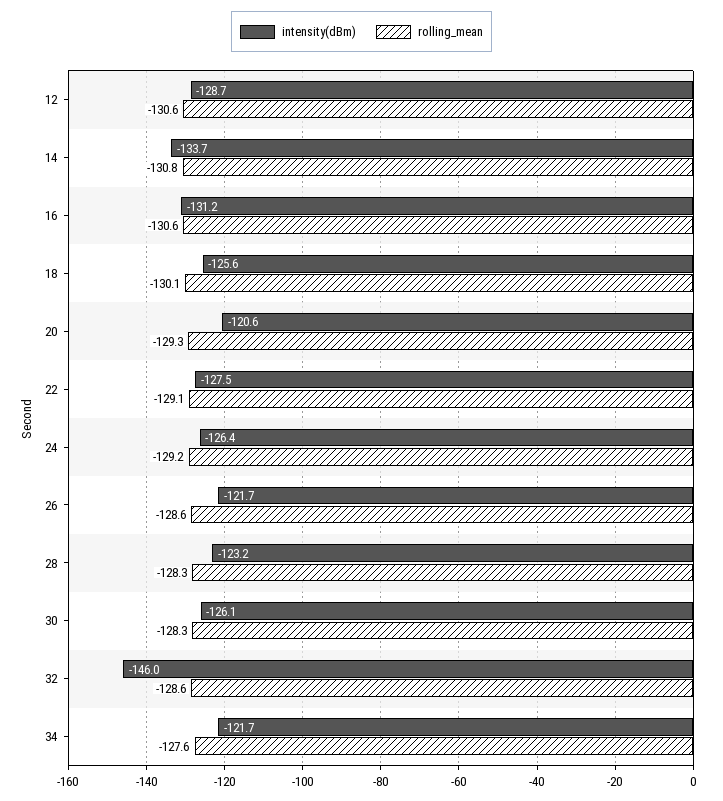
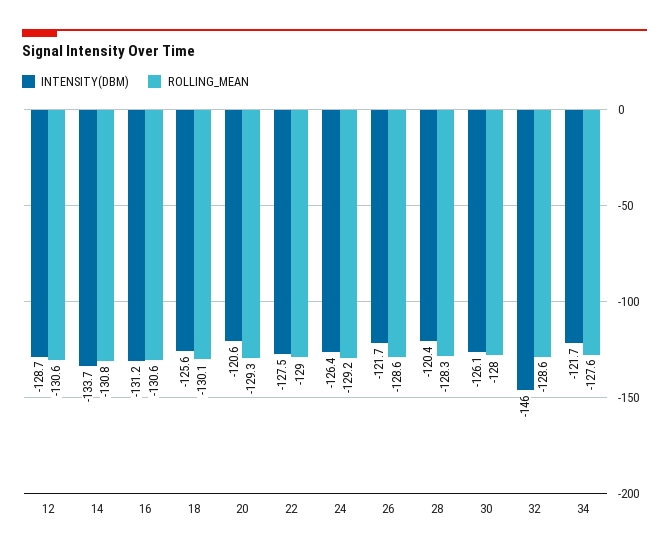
  {
    "intensity(dBm)": {
      "12": -128.7,
      "14": -133.7,
      "16": -131.2,
      "18": -125.6,
      "20": -120.6,
      "22": -127.5,
      "24": -126.4,
      "26": -121.7,
-     "28": -123.2,
+     "28": -120.4,
      "30": -126.1,
      "32": -146,
      "34": -121.7
    },
    "rolling_mean": {
      "12": -130.6,
      "14": -130.8,
      "16": -130.6,
      "18": -130.1,
      "20": -129.3,
-     "22": -129.1,
+     "22": -129,
      "24": -129.2,
      "26": -128.6,
      "28": -128.3,
-     "30": -128.3,
+     "30": -128,
      "32": -128.6,
      "34": -127.6
    }
  }

